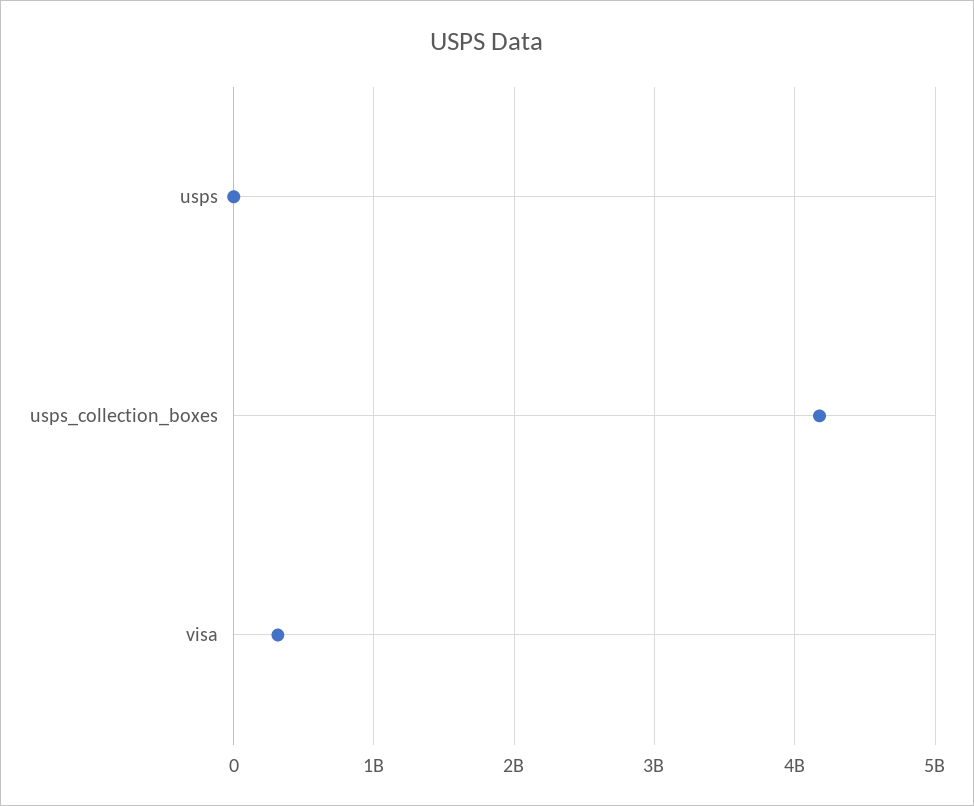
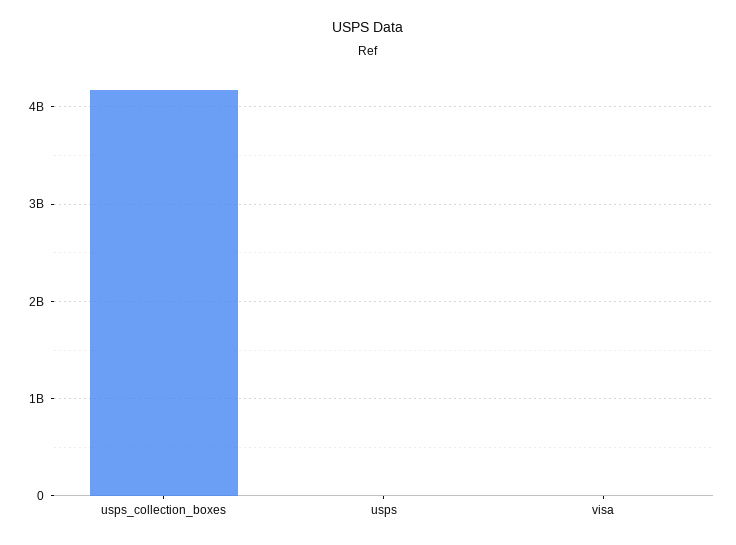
  {
    "usps": 0,
    "usps_collection_boxes": 4200000000,
-   "visa": 300000000
+   "visa": 0
  }

